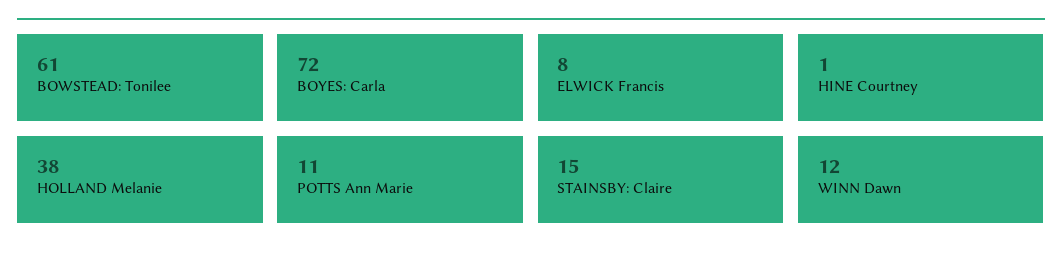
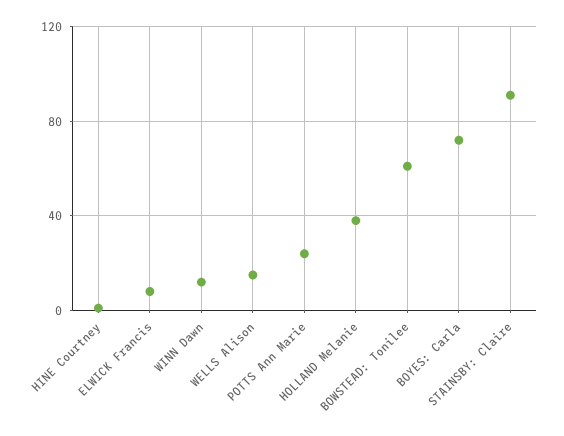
  {
    "BOWSTEAD: Tonilee": 61,
    "BOYES: Carla": 72,
    "ELWICK Francis": 8,
    "HINE Courtney": 1,
    "HOLLAND Melanie": 38,
-   "POTTS Ann Marie": 11,
+   "POTTS Ann Marie": 25,
-   "STAINSBY: Claire": 15,
+   "STAINSBY: Claire": 90,
-   "WINN Dawn": 12
+   "WINN Dawn": 12,
+   "WELLS Alison": 15
  }

